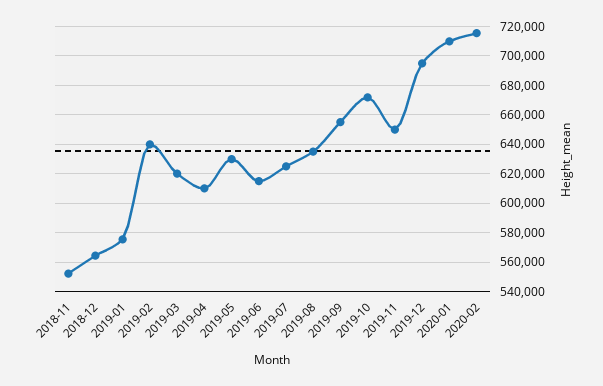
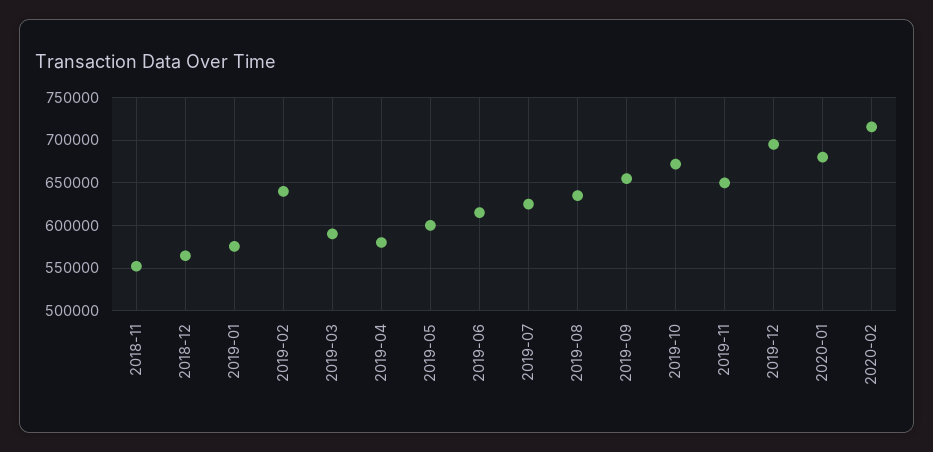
  {
    "2018-11": 550000,
    "2018-12": 565000,
    "2019-01": 575000,
    "2019-02": 640000,
-   "2019-03": 620000,
+   "2019-03": 590000,
-   "2019-04": 610000,
+   "2019-04": 580000,
-   "2019-05": 630000,
+   "2019-05": 600000,
    "2019-06": 615000,
    "2019-07": 625000,
    "2019-08": 635000,
    "2019-09": 655000,
    "2019-10": 670000,
    "2019-11": 650000,
    "2019-12": 695000,
-   "2020-01": 710000,
+   "2020-01": 680000,
    "2020-02": 715000
  }

